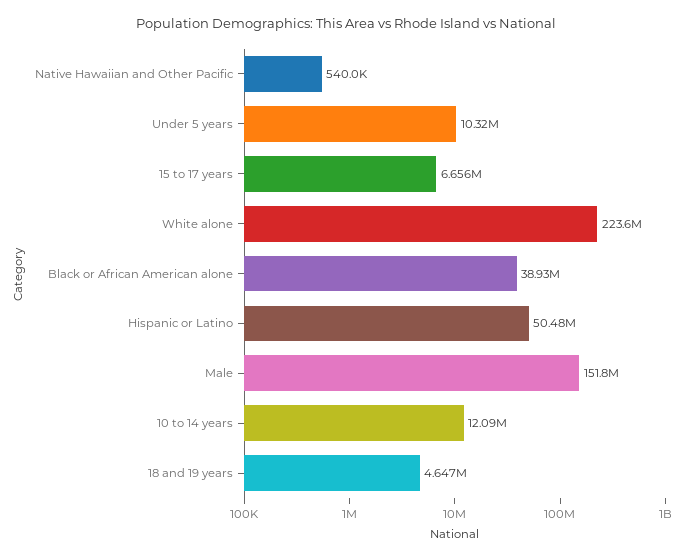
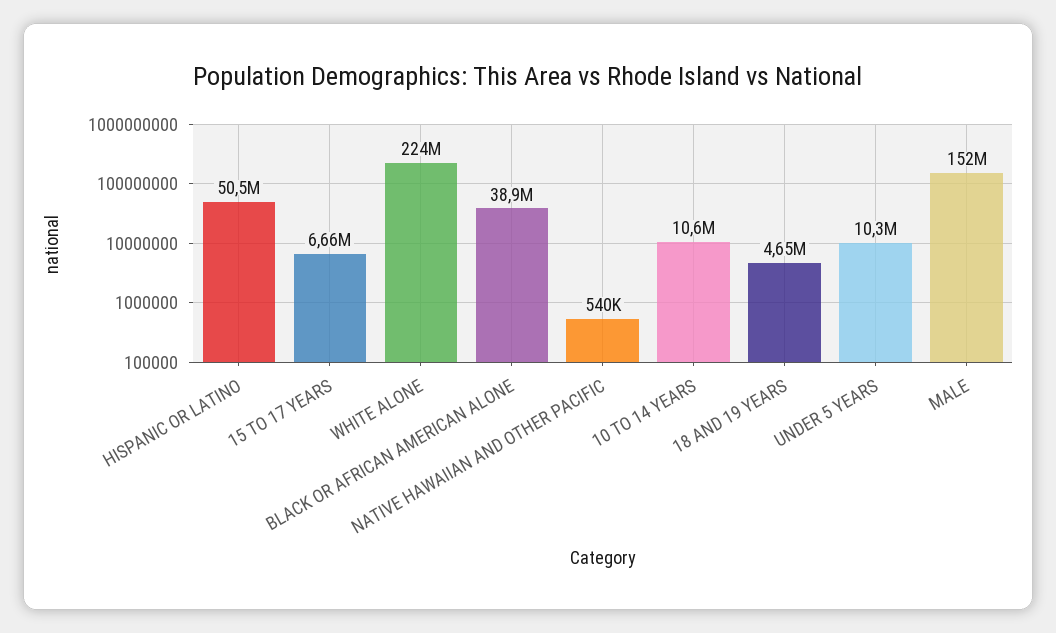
  {
    "Native Hawaiian and Other Pacific": 540000,
    "Under 5 years": 10320000,
    "15 to 17 years": 6656000,
    "White alone": 223600000,
    "Black or African American alone": 38930000,
    "Hispanic or Latino": 50480000,
    "Male": 151800000,
-   "10 to 14 years": 12090000,
+   "10 to 14 years": 10600000,
    "18 and 19 years": 4647000
  }

